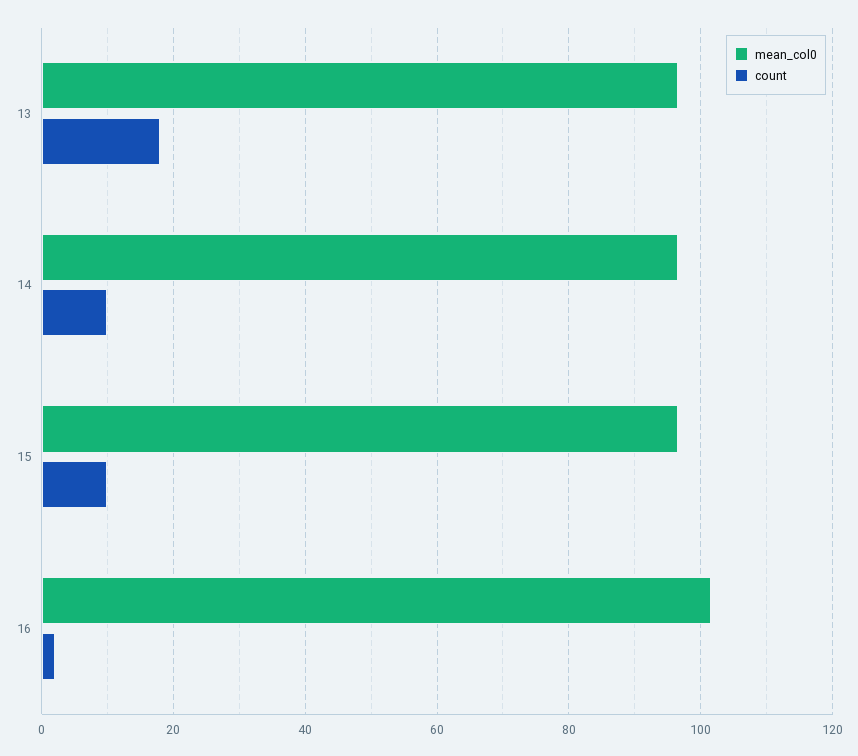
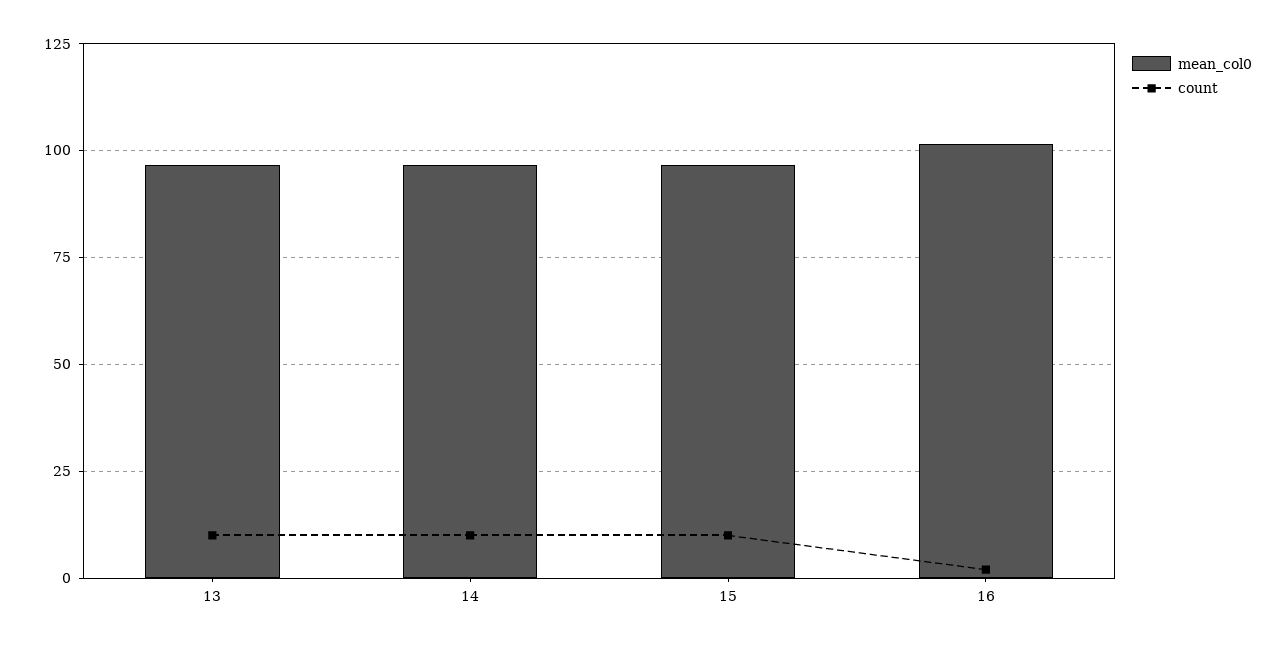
  {
    "mean_col0": {
      "13": 96,
      "14": 96,
      "15": 96,
      "16": 102
    },
    "count": {
-     "13": 18,
+     "13": 10,
      "14": 10,
      "15": 10,
      "16": 2
    }
  }

